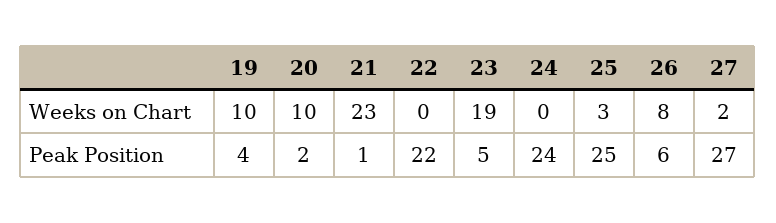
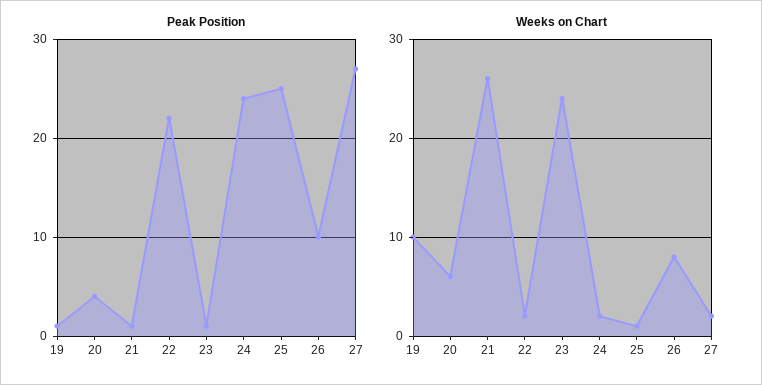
  {
    "Weeks on Chart": {
      "19": 10,
-     "20": 10,
+     "20": 6,
-     "21": 23,
+     "21": 26,
-     "22": 0,
+     "22": 2,
-     "23": 19,
+     "23": 24,
-     "24": 0,
+     "24": 2,
-     "25": 3,
+     "25": 1,
      "26": 8,
      "27": 2
    },
    "Peak Position": {
-     "19": 4,
+     "19": 1,
-     "20": 2,
+     "20": 4,
      "21": 1,
      "22": 22,
-     "23": 5,
+     "23": 1,
      "24": 24,
      "25": 25,
-     "26": 6,
+     "26": 10,
      "27": 27
    }
  }

